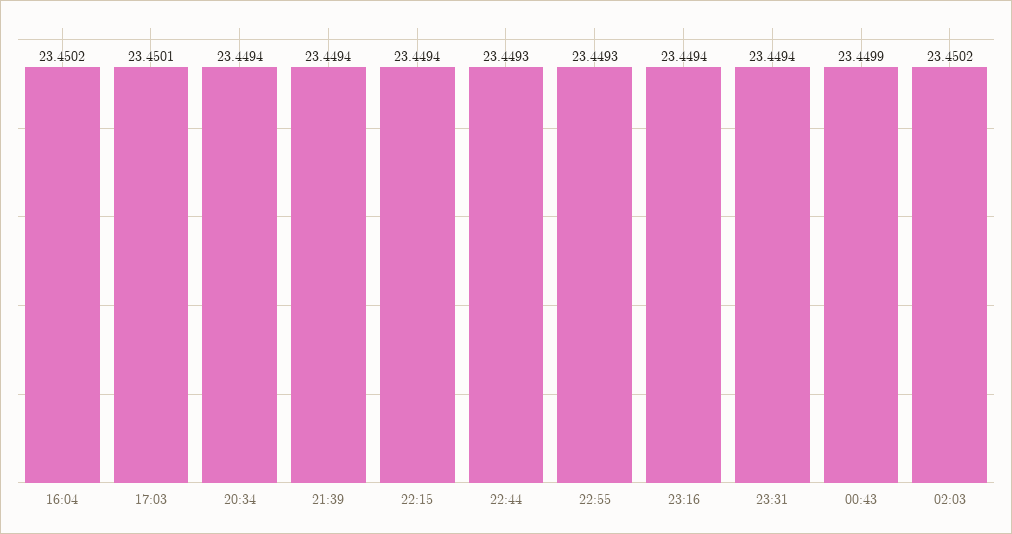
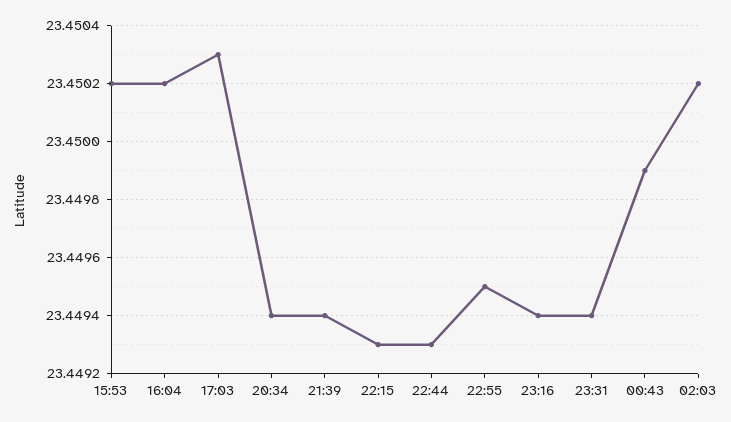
  {
    "16:04": 23.4502,
-   "17:03": 23.4501,
+   "17:03": 23.4503,
    "20:34": 23.4494,
    "21:39": 23.4494,
-   "22:15": 23.4494,
+   "22:15": 23.4493,
    "22:44": 23.4493,
-   "22:55": 23.4493,
+   "22:55": 23.4495,
    "23:16": 23.4494,
    "23:31": 23.4494,
    "00:43": 23.4499,
-   "02:03": 23.4502
+   "02:03": 23.4502,
+   "15:53": 23.4502
  }

